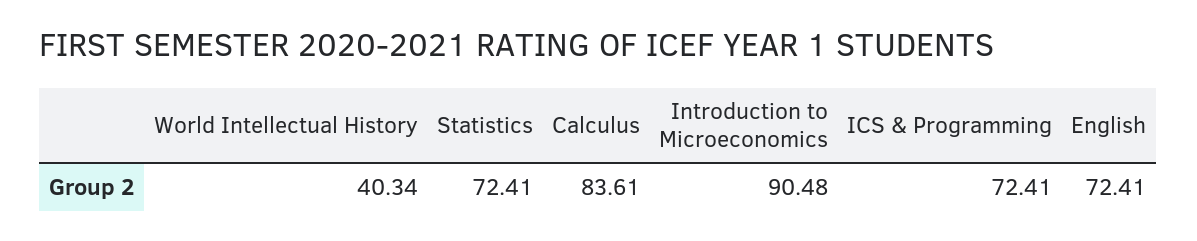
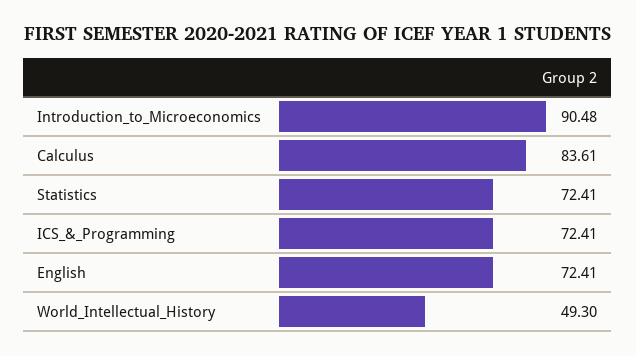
  {
-   "World Intellectual History": 40.34,
+   "World Intellectual History": 49.3,
    "Statistics": 72.41,
    "Calculus": 83.61,
    "Introduction to Microeconomics": 90.48,
    "ICS & Programming": 72.41,
    "English": 72.41
  }

